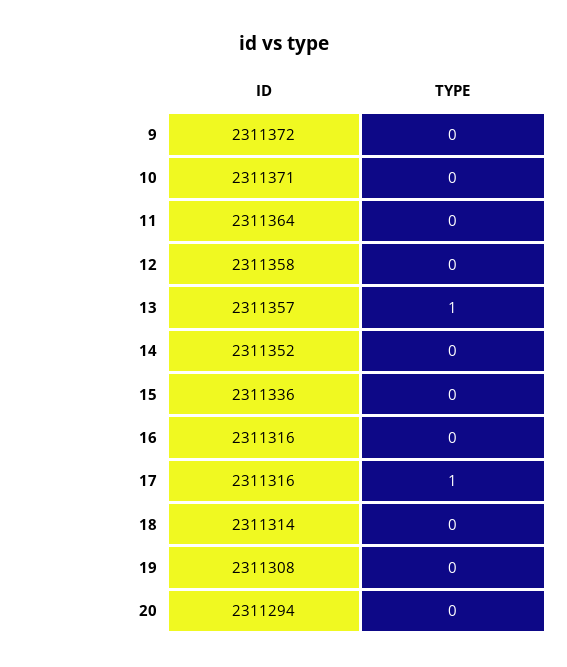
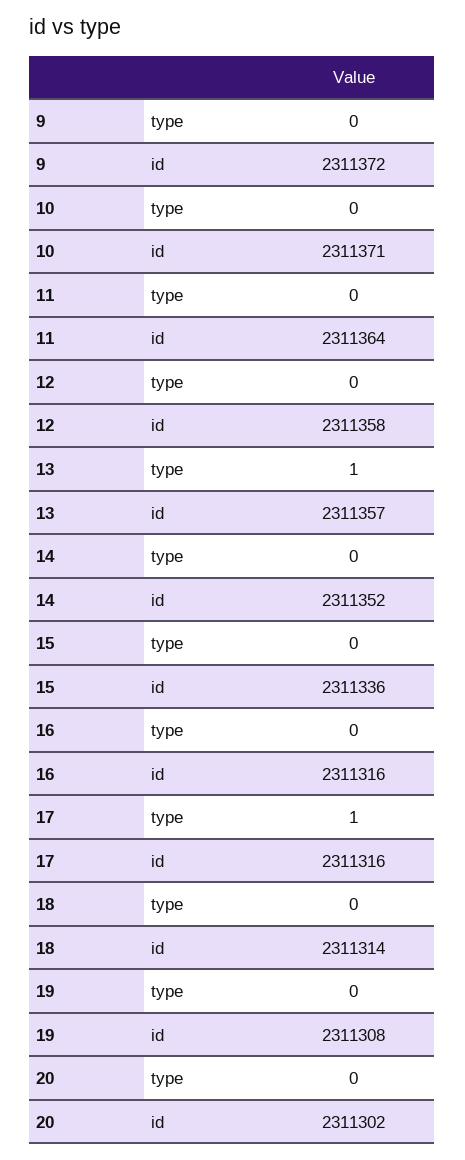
  {
    "ID": {
      "9": 2311372,
      "10": 2311371,
      "11": 2311364,
      "12": 2311358,
      "13": 2311357,
      "14": 2311352,
      "15": 2311336,
      "16": 2311316,
      "17": 2311316,
      "18": 2311314,
      "19": 2311308,
-     "20": 2311294
+     "20": 2311302
    },
    "TYPE": {
      "9": 0,
      "10": 0,
      "11": 0,
      "12": 0,
      "13": 1,
      "14": 0,
      "15": 0,
      "16": 0,
      "17": 1,
      "18": 0,
      "19": 0,
      "20": 0
    }
  }

